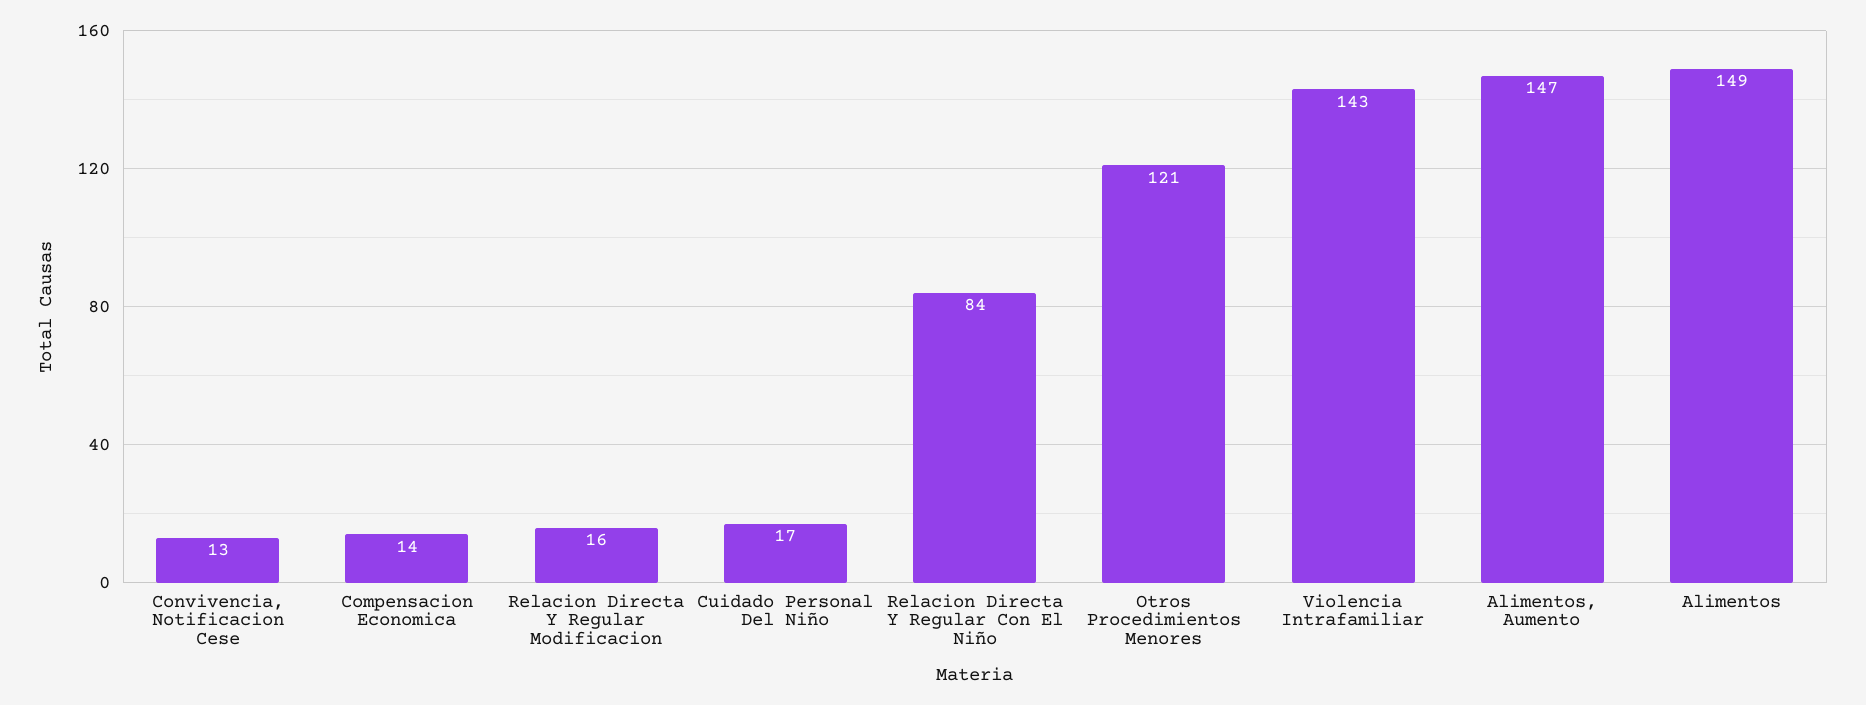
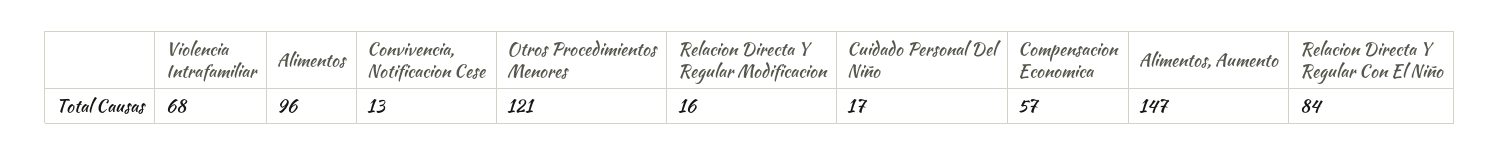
  {
    "Convivencia, Notificacion Cese": 13,
-   "Compensacion Economica": 14,
+   "Compensacion Economica": 57,
    "Relacion Directa Y Regular Modificacion": 16,
    "Cuidado Personal Del Niño": 17,
    "Relacion Directa Y Regular Con El Niño": 84,
    "Otros Procedimientos Menores": 121,
-   "Violencia Intrafamiliar": 143,
+   "Violencia Intrafamiliar": 68,
    "Alimentos, Aumento": 147,
-   "Alimentos": 149
+   "Alimentos": 96
  }

